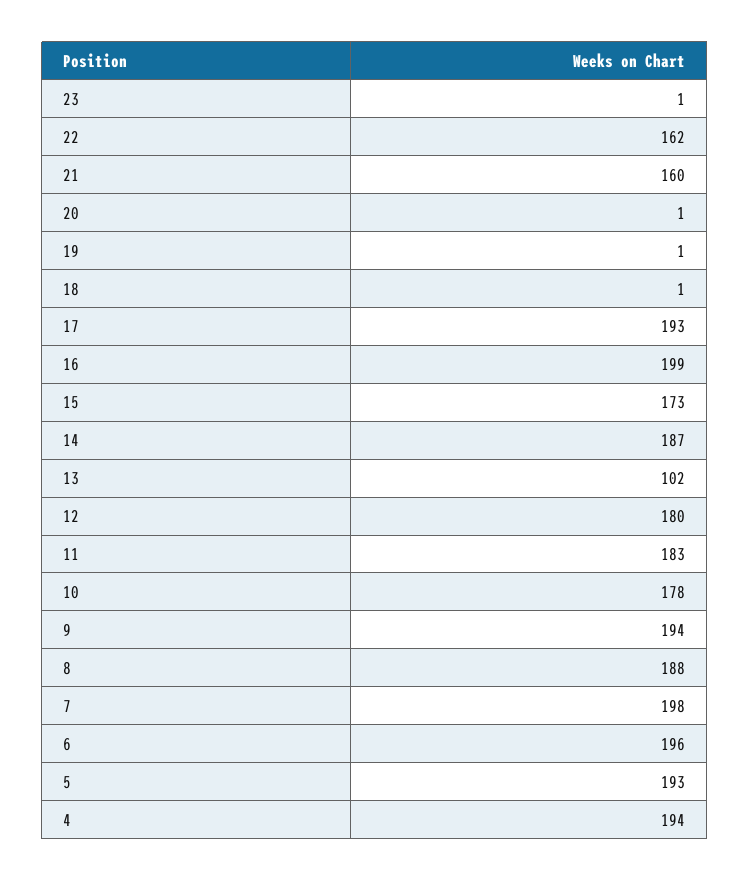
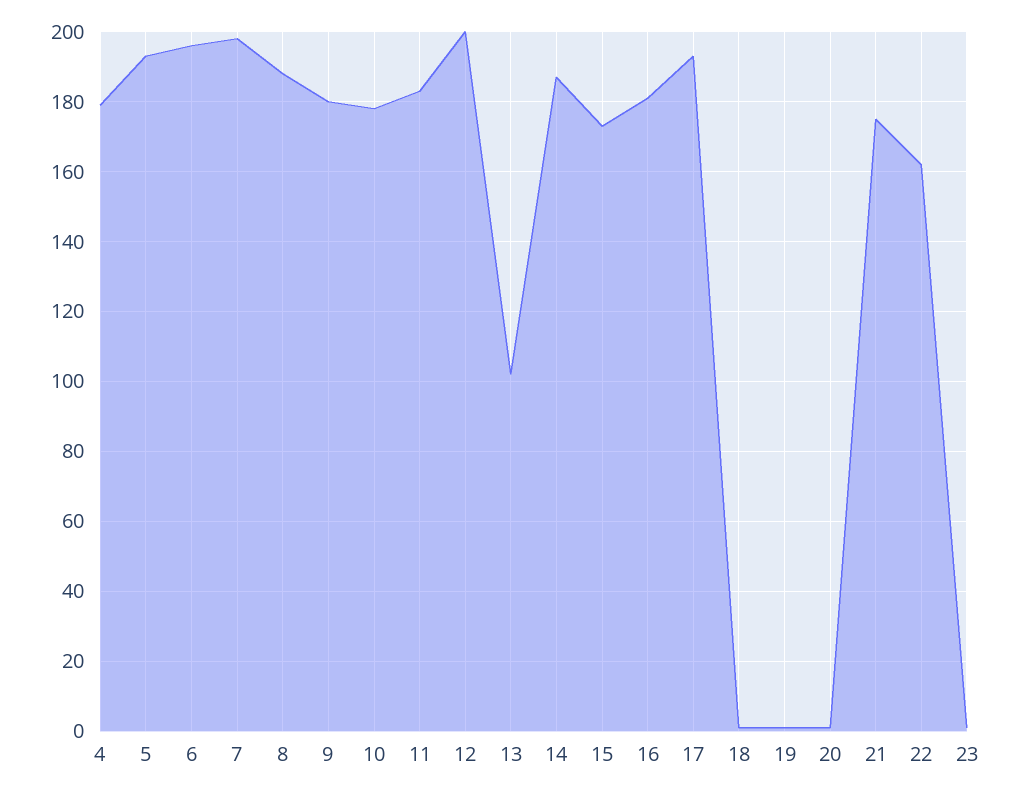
  {
    "23": 1,
    "22": 162,
-   "21": 160,
+   "21": 175,
    "20": 1,
    "19": 1,
    "18": 1,
    "17": 193,
-   "16": 199,
+   "16": 180,
    "15": 173,
    "14": 187,
    "13": 102,
-   "12": 180,
+   "12": 200,
    "11": 183,
    "10": 178,
-   "9": 194,
+   "9": 180,
    "8": 188,
    "7": 198,
    "6": 196,
    "5": 193,
-   "4": 194
+   "4": 180
  }

